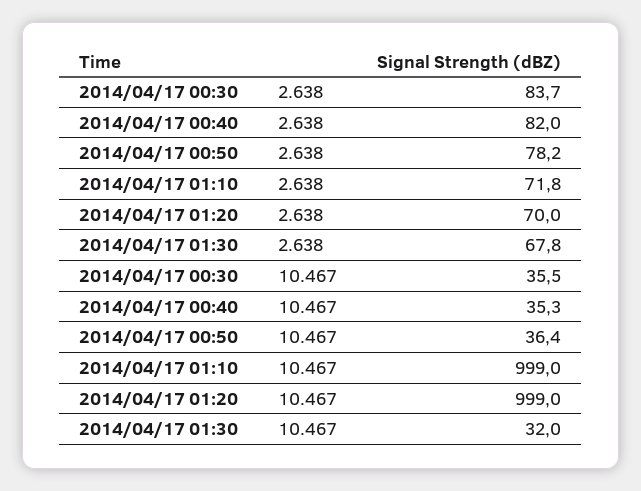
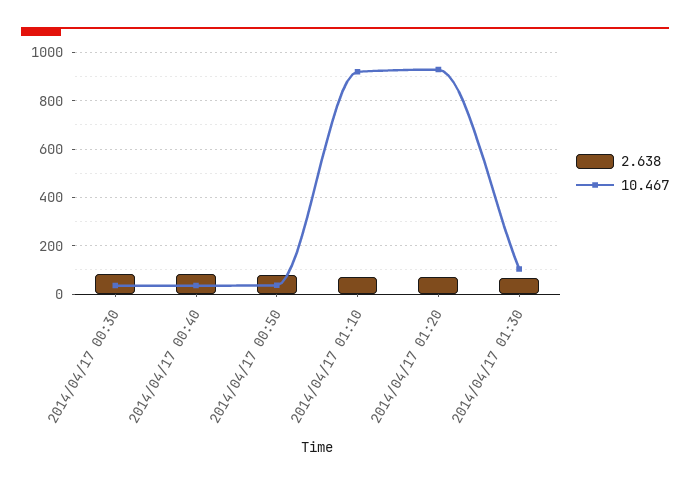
  {
    "2.638": {
      "2014/04/17 00:30": 83.7,
      "2014/04/17 00:40": 82,
      "2014/04/17 00:50": 78.2,
      "2014/04/17 01:10": 71.8,
      "2014/04/17 01:20": 70,
      "2014/04/17 01:30": 67.8
    },
    "10.467": {
      "2014/04/17 00:30": 35.5,
      "2014/04/17 00:40": 35.3,
      "2014/04/17 00:50": 36.4,
-     "2014/04/17 01:10": 999,
+     "2014/04/17 01:10": 925,
-     "2014/04/17 01:20": 999,
+     "2014/04/17 01:20": 925,
-     "2014/04/17 01:30": 32
+     "2014/04/17 01:30": 100
    }
  }

